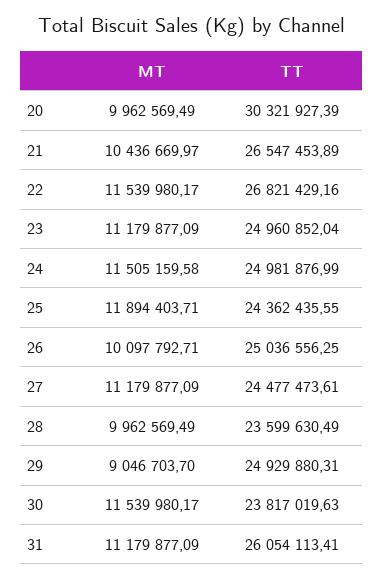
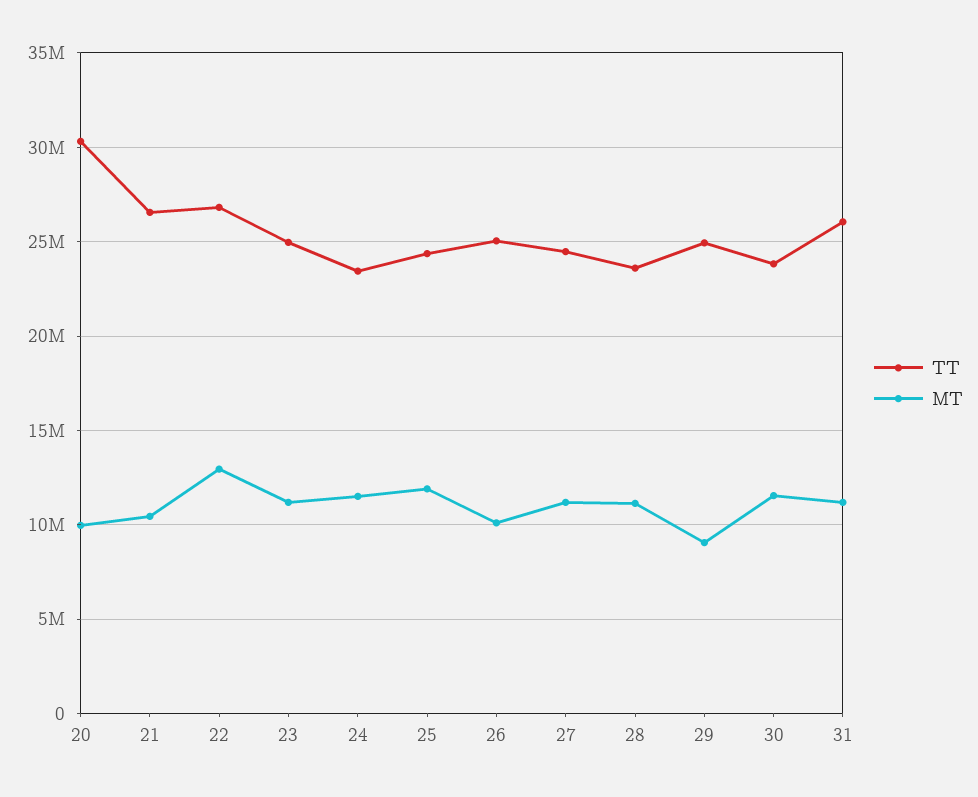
  {
    "MT": {
      "20": 9962569.49,
      "21": 10436669.97,
-     "22": 11539980.17,
+     "22": 13000000,
      "23": 11179877.09,
      "24": 11505159.58,
      "25": 11894403.71,
      "26": 10097792.71,
      "27": 11179877.09,
-     "28": 9962569.49,
+     "28": 11000000,
      "29": 9046703.7,
      "30": 11539980.17,
      "31": 11179877.09
    },
    "TT": {
      "20": 30321927.39,
      "21": 26547453.89,
      "22": 26821429.16,
      "23": 24960852.04,
-     "24": 24981876.99,
+     "24": 23500000,
      "25": 24362435.55,
      "26": 25036556.25,
      "27": 24477473.61,
      "28": 23599630.49,
      "29": 24929880.31,
      "30": 23817019.63,
      "31": 26054113.41
    }
  }

